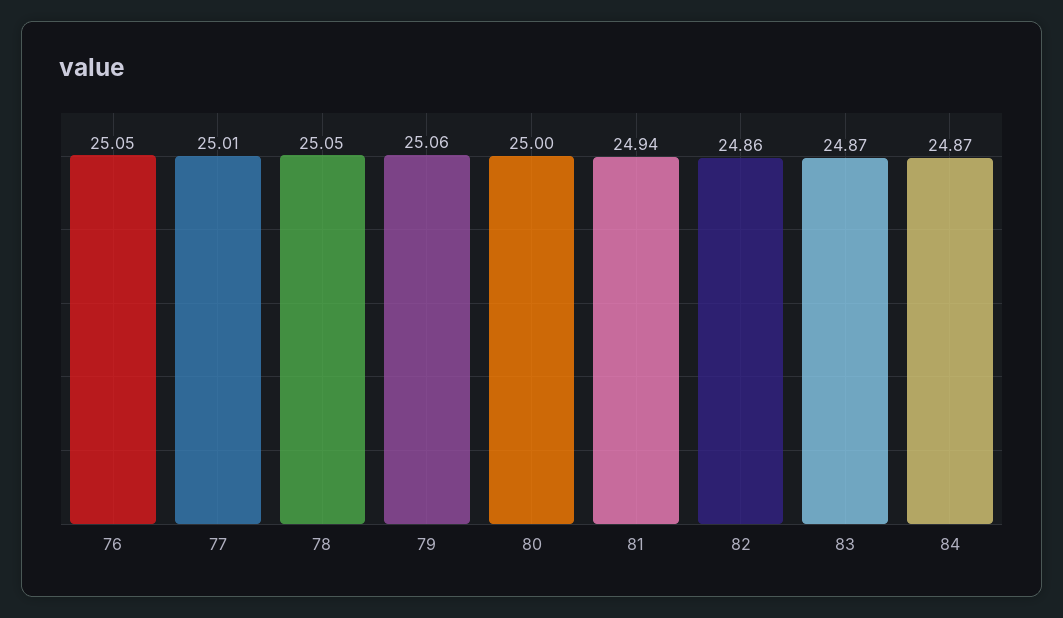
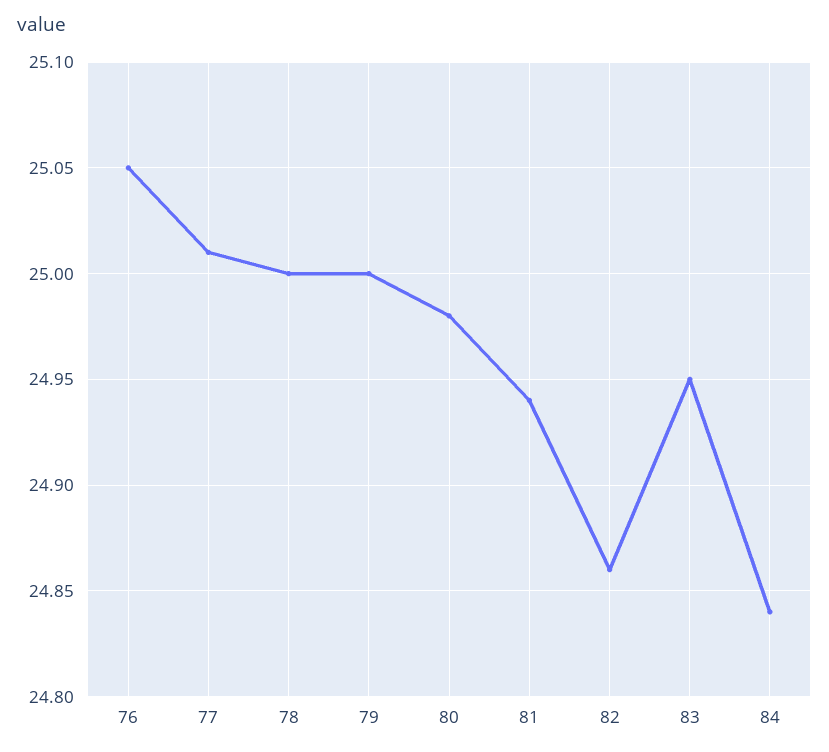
  {
    "76": 25.05,
    "77": 25.01,
-   "78": 25.05,
+   "78": 25,
-   "79": 25.06,
+   "79": 25,
-   "80": 25,
+   "80": 24.98,
    "81": 24.94,
    "82": 24.86,
-   "83": 24.87,
+   "83": 24.95,
-   "84": 24.87
+   "84": 24.84
  }

